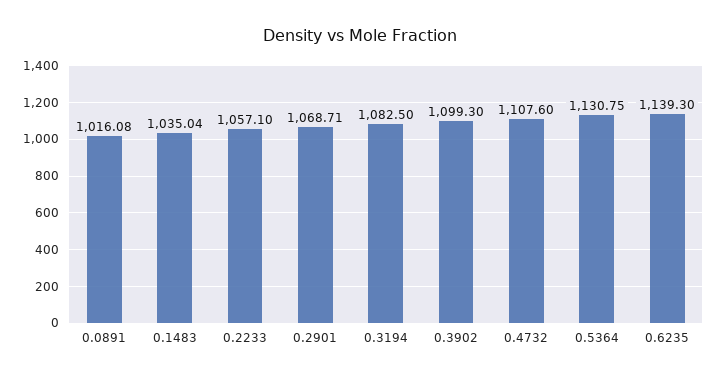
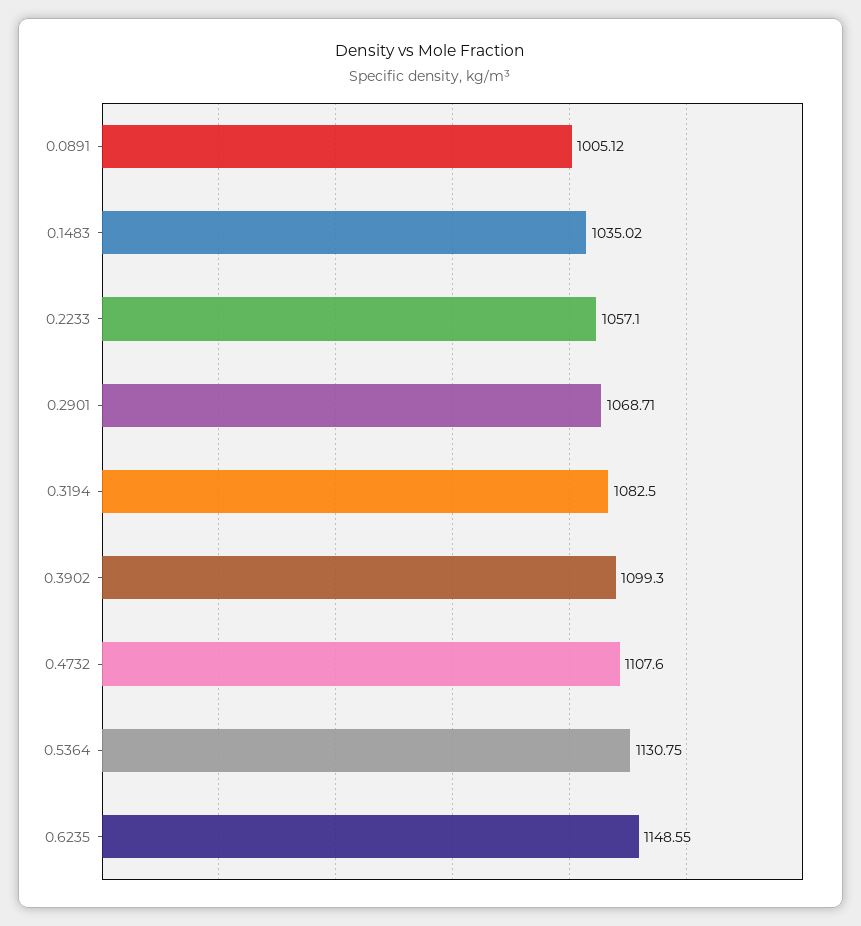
  {
-   "0.0891": 1016.08,
+   "0.0891": 1005.12,
-   "0.1483": 1035.04,
+   "0.1483": 1035.02,
    "0.2233": 1057.1,
    "0.2901": 1068.71,
    "0.3194": 1082.5,
    "0.3902": 1099.3,
    "0.4732": 1107.6,
    "0.5364": 1130.75,
-   "0.6235": 1139.3
+   "0.6235": 1148.55
  }

